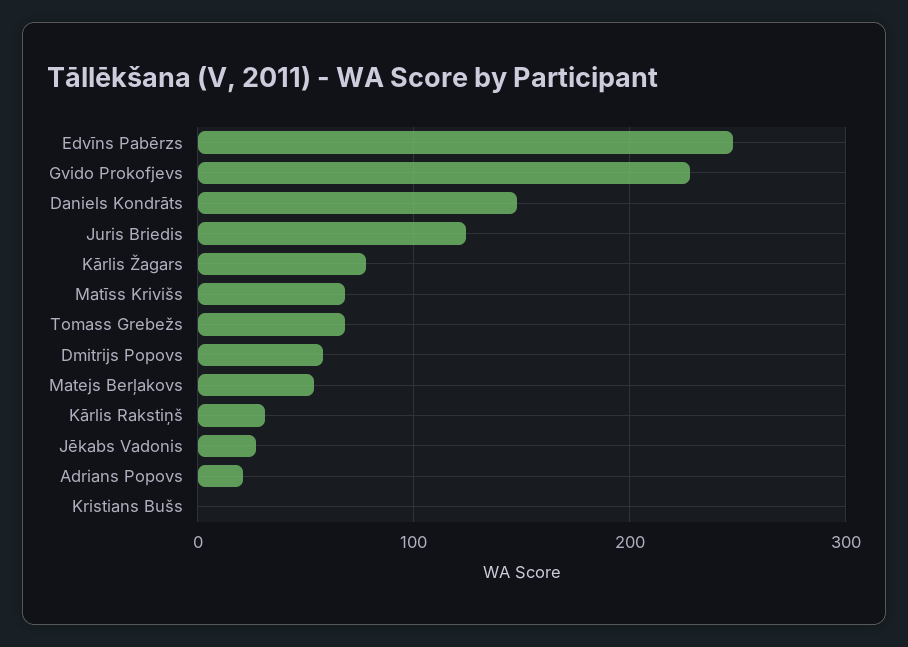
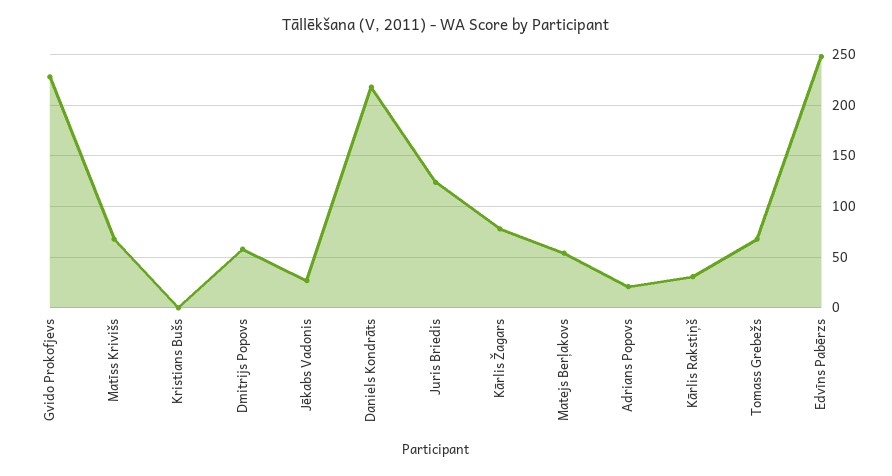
  {
    "Edvīns Pabērzs": 250,
    "Gvido Prokofjevs": 230,
-   "Daniels Kondrāts": 150,
+   "Daniels Kondrāts": 220,
    "Juris Briedis": 120,
    "Kārlis Žagars": 80,
    "Matīss Krivišs": 70,
    "Tomass Grebežs": 70,
    "Dmitrijs Popovs": 60,
    "Matejs Berļakovs": 50,
    "Kārlis Rakstiņš": 30,
    "Jēkabs Vadonis": 30,
    "Adrians Popovs": 20,
    "Kristians Bušs": 0
  }

